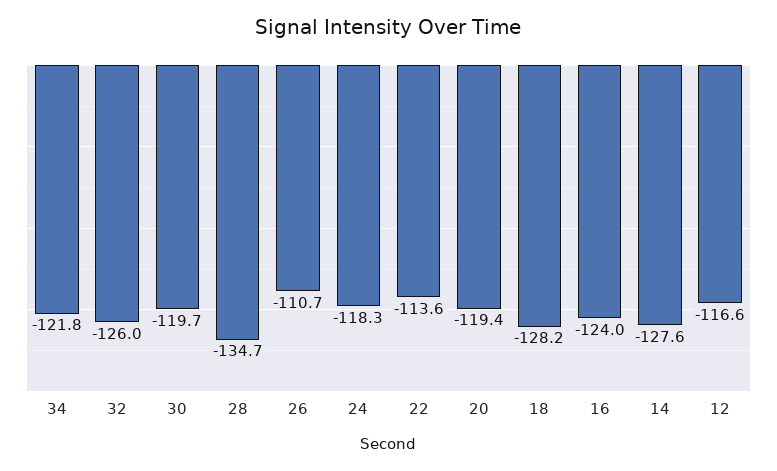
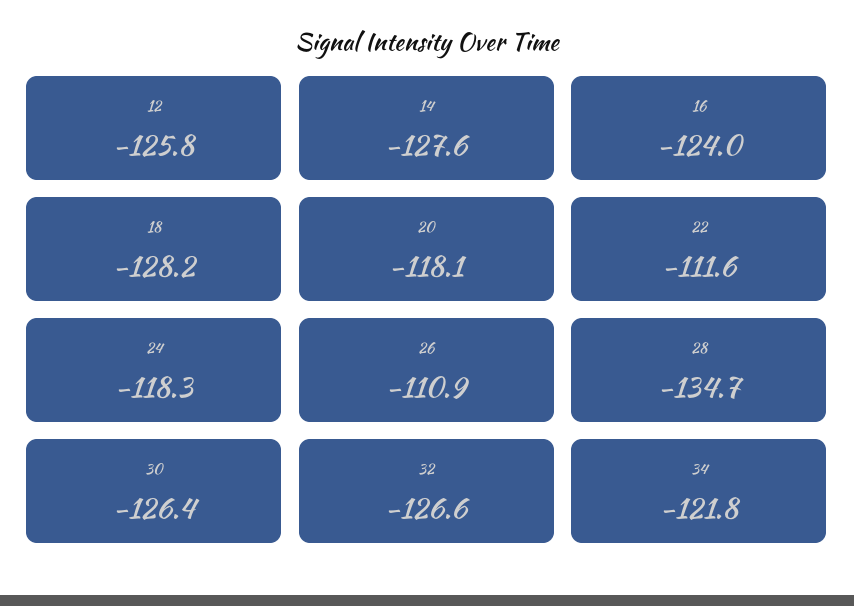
  {
    "34": -121.8,
-   "32": -126,
+   "32": -126.6,
-   "30": -119.7,
+   "30": -126.4,
    "28": -134.7,
-   "26": -110.7,
+   "26": -110.9,
    "24": -118.3,
-   "22": -113.6,
+   "22": -111.6,
-   "20": -119.4,
+   "20": -118.1,
    "18": -128.2,
    "16": -124,
    "14": -127.6,
-   "12": -116.6
+   "12": -125.8
  }

